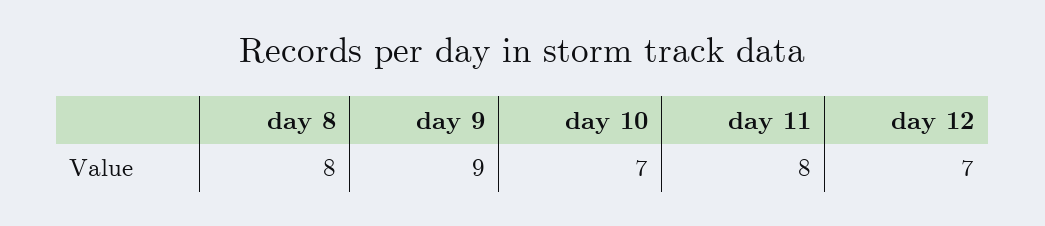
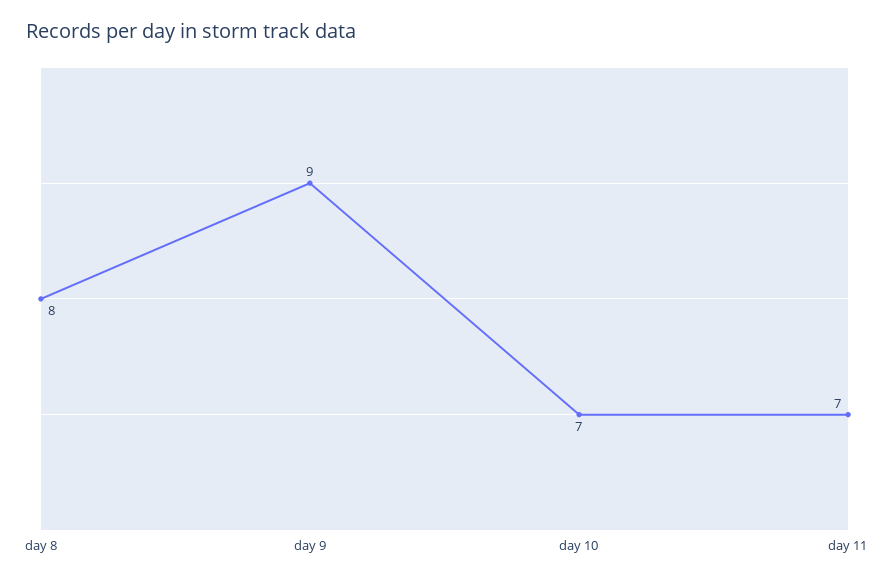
  {
    "day 8": 8,
    "day 9": 9,
    "day 10": 7,
-   "day 11": 8,
+   "day 11": 7
-   "day 12": 7
  }

